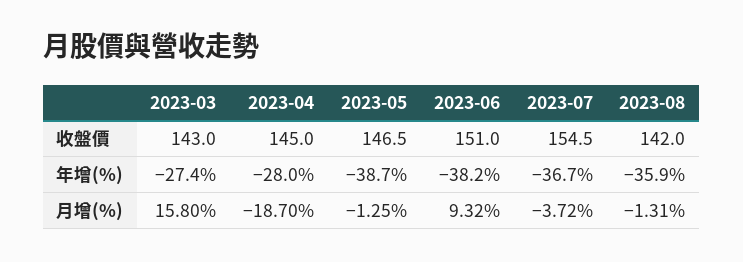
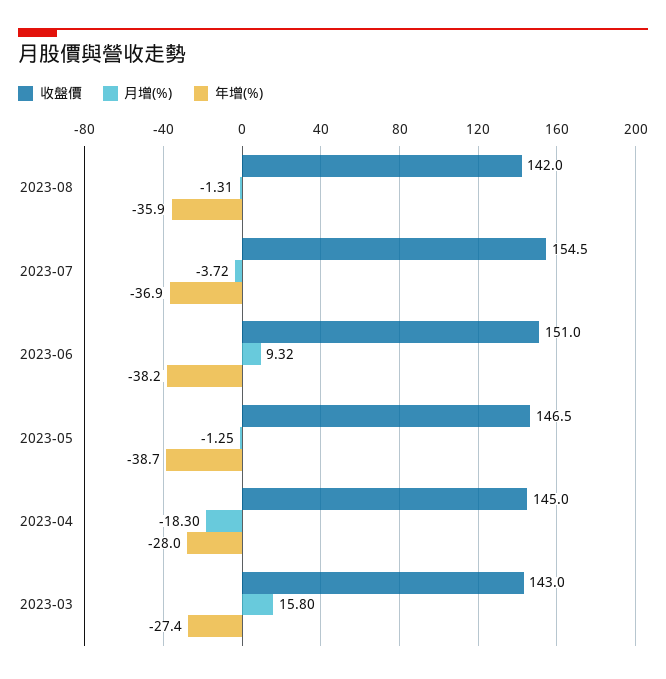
  {
    "收盤價": {
      "2023-03": 143,
      "2023-04": 145,
      "2023-05": 146.5,
      "2023-06": 151,
      "2023-07": 154.5,
      "2023-08": 142
    },
    "年增(%)": {
      "2023-03": -27.4,
      "2023-04": -28,
      "2023-05": -38.7,
      "2023-06": -38.2,
-     "2023-07": -36.7,
+     "2023-07": -36.9,
      "2023-08": -35.9
    },
    "月增(%)": {
      "2023-03": 15.8,
-     "2023-04": -18.7,
+     "2023-04": -18.3,
      "2023-05": -1.25,
      "2023-06": 9.32,
      "2023-07": -3.72,
      "2023-08": -1.31
    }
  }

